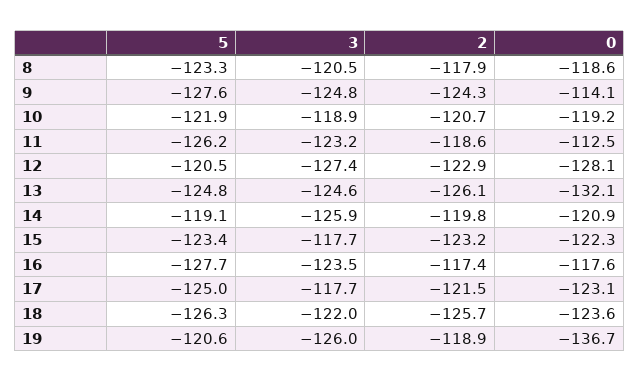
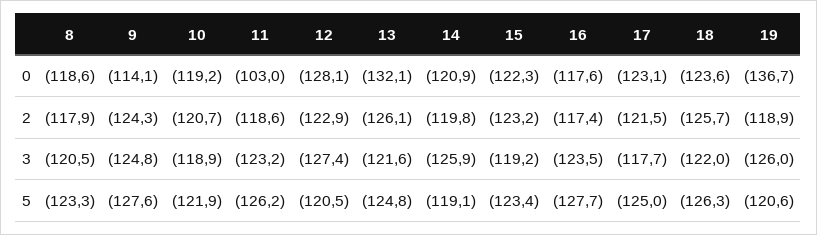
  {
    "5": {
      "8": -123.3,
      "9": -127.6,
      "10": -121.9,
      "11": -126.2,
      "12": -120.5,
      "13": -124.8,
      "14": -119.1,
      "15": -123.4,
      "16": -127.7,
      "17": -125,
      "18": -126.3,
      "19": -120.6
    },
    "3": {
      "8": -120.5,
      "9": -124.8,
      "10": -118.9,
      "11": -123.2,
      "12": -127.4,
-     "13": -124.6,
+     "13": -121.6,
      "14": -125.9,
-     "15": -117.7,
+     "15": -119.2,
      "16": -123.5,
      "17": -117.7,
      "18": -122,
      "19": -126
    },
    "2": {
      "8": -117.9,
      "9": -124.3,
      "10": -120.7,
      "11": -118.6,
      "12": -122.9,
      "13": -126.1,
      "14": -119.8,
      "15": -123.2,
      "16": -117.4,
      "17": -121.5,
      "18": -125.7,
      "19": -118.9
    },
    "0": {
      "8": -118.6,
      "9": -114.1,
      "10": -119.2,
-     "11": -112.5,
+     "11": -103,
      "12": -128.1,
      "13": -132.1,
      "14": -120.9,
      "15": -122.3,
      "16": -117.6,
      "17": -123.1,
      "18": -123.6,
      "19": -136.7
    }
  }

